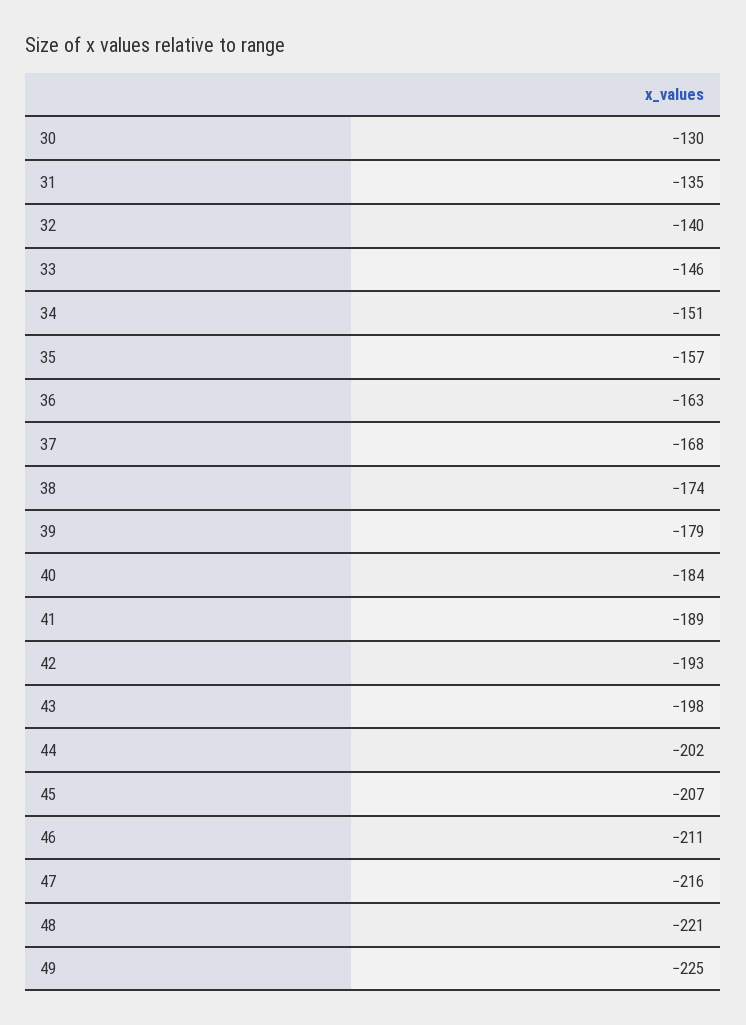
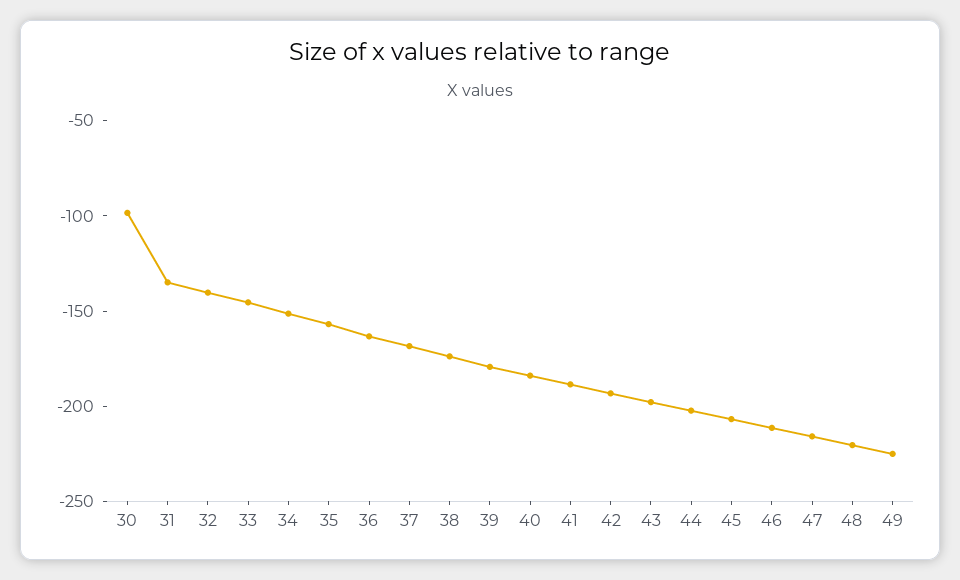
  {
-   "30": -130,
+   "30": -100,
    "31": -135,
    "32": -140,
    "33": -146,
    "34": -151,
    "35": -157,
    "36": -163,
    "37": -168,
    "38": -174,
    "39": -179,
    "40": -184,
    "41": -189,
    "42": -193,
    "43": -198,
    "44": -202,
    "45": -207,
    "46": -211,
    "47": -216,
    "48": -221,
    "49": -225
  }

